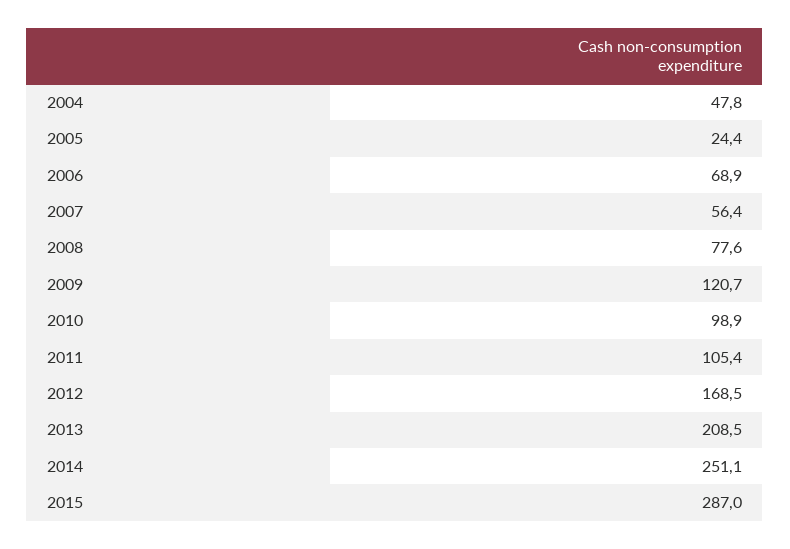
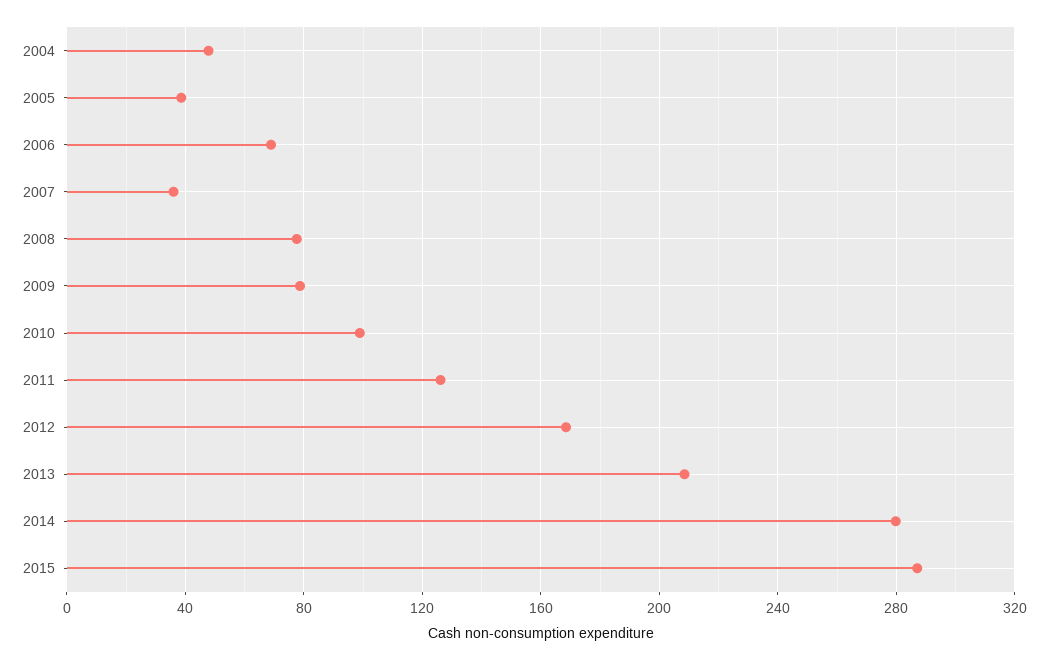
  {
    "2004": 47.8,
-   "2005": 24.4,
+   "2005": 40,
    "2006": 68.9,
-   "2007": 56.4,
+   "2007": 35,
    "2008": 77.6,
-   "2009": 120.7,
+   "2009": 80,
    "2010": 98.9,
-   "2011": 105.4,
+   "2011": 125,
    "2012": 168.5,
    "2013": 208.5,
-   "2014": 251.1,
+   "2014": 280,
    "2015": 287
  }

